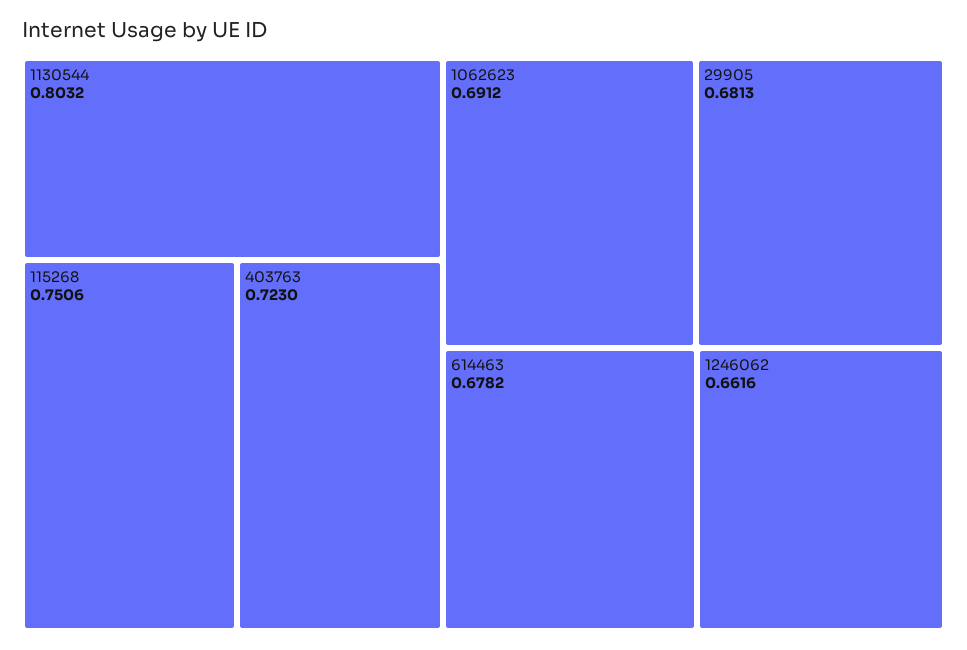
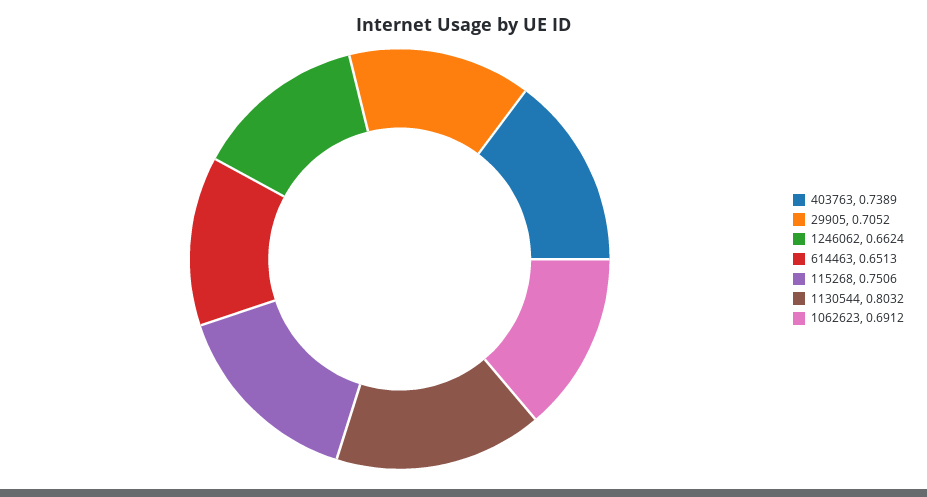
  {
    "1130544": 0.8032,
    "115268": 0.7506,
-   "403763": 0.723,
+   "403763": 0.7389,
    "1062623": 0.6912,
-   "29905": 0.6813,
+   "29905": 0.7052,
-   "614463": 0.6782,
+   "614463": 0.6513,
-   "1246062": 0.6616
+   "1246062": 0.6624
  }

